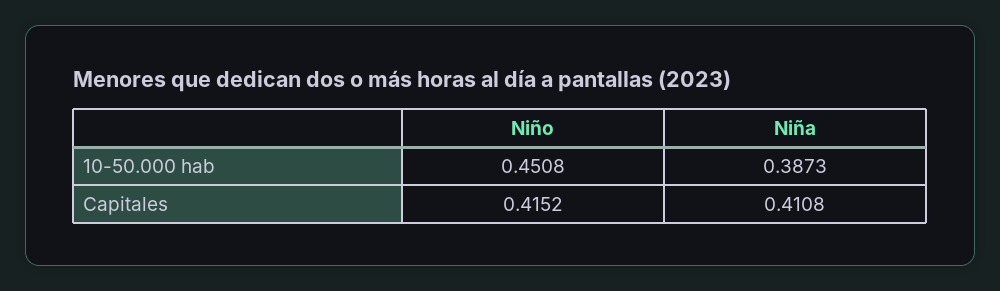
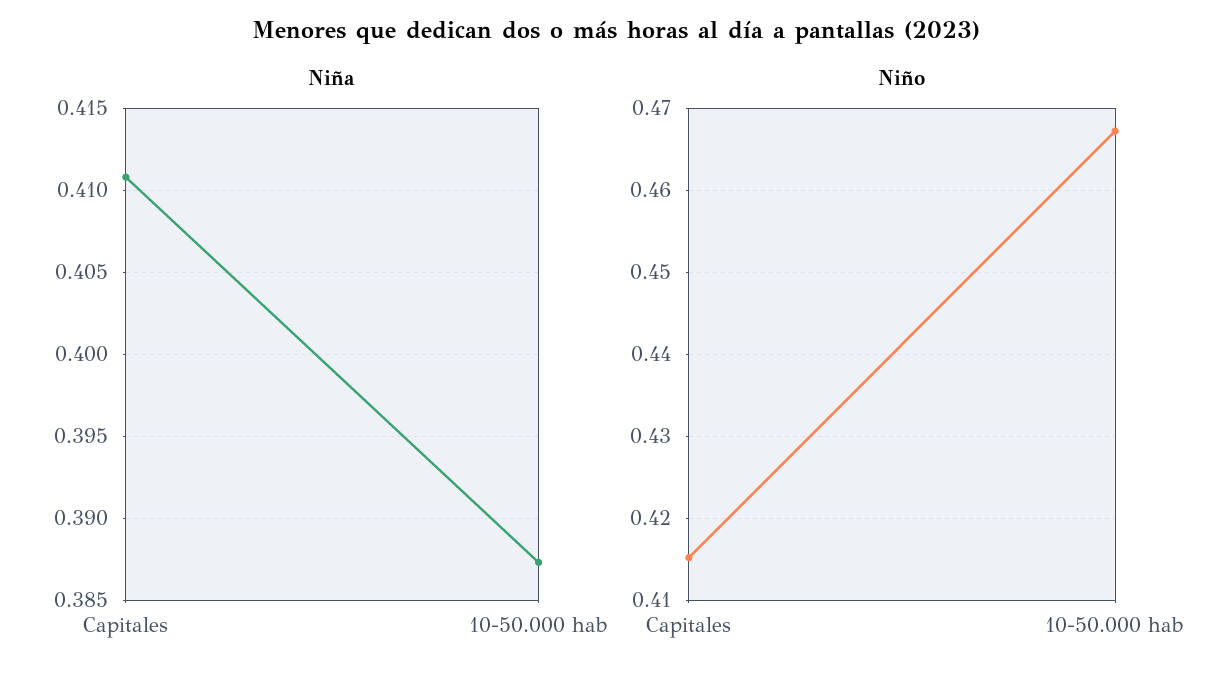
  {
    "Niño": {
-     "10-50.000 hab": 0.4508,
+     "10-50.000 hab": 0.467,
      "Capitales": 0.4152
    },
    "Niña": {
      "10-50.000 hab": 0.3873,
      "Capitales": 0.4108
    }
  }

